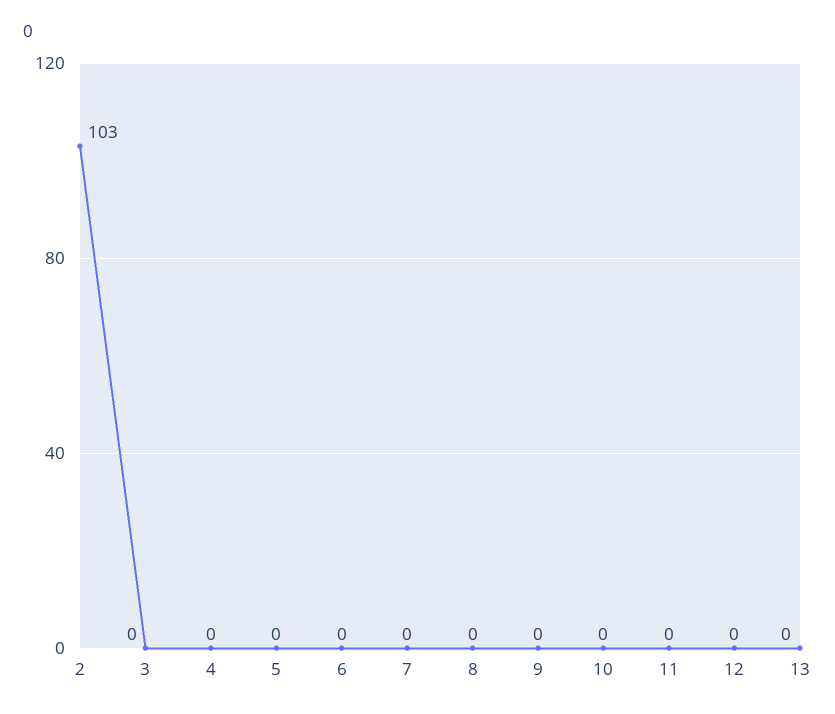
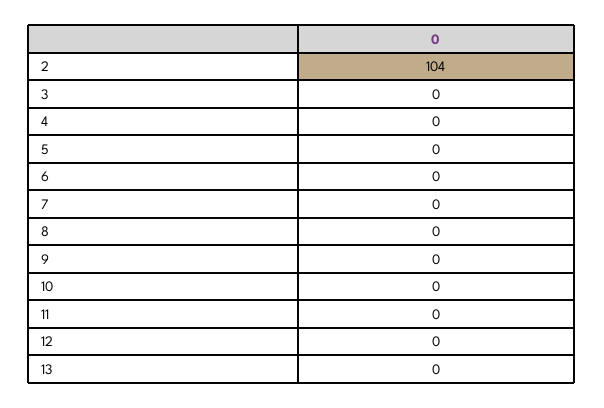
  {
-   "2": 103,
+   "2": 104,
    "3": 0,
    "4": 0,
    "5": 0,
    "6": 0,
    "7": 0,
    "8": 0,
    "9": 0,
    "10": 0,
    "11": 0,
    "12": 0,
    "13": 0
  }

